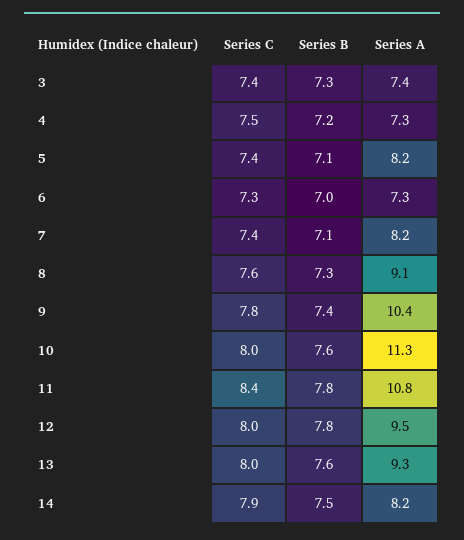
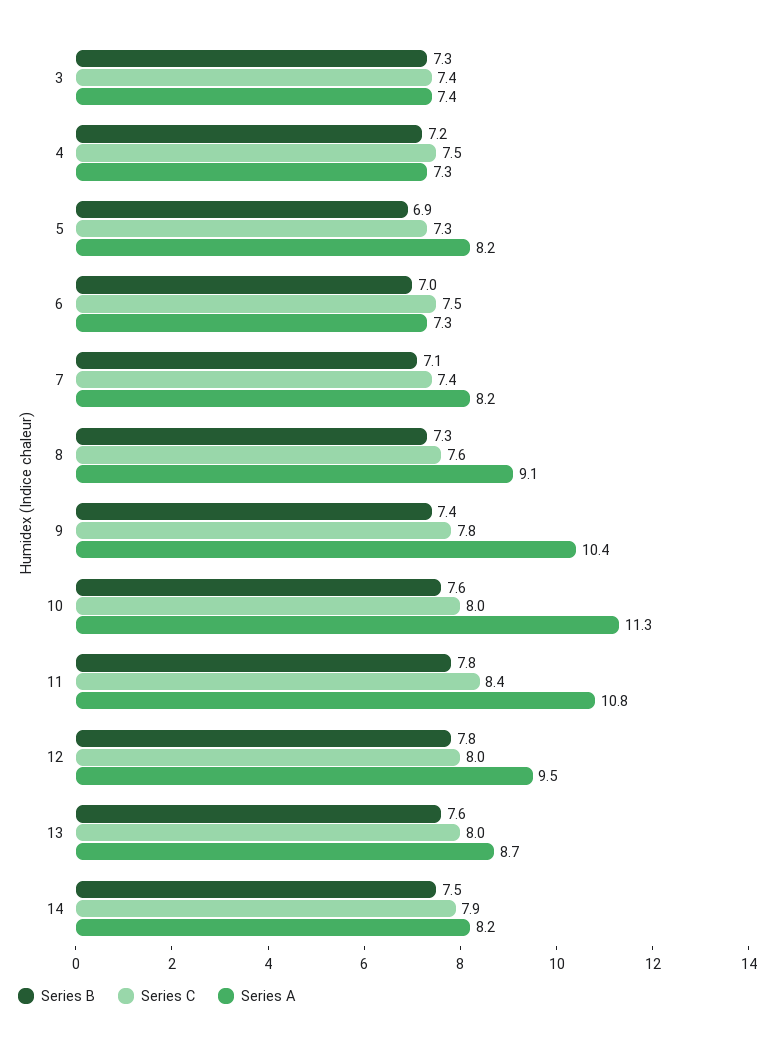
  {
    "Series C": {
      "3": 7.4,
      "4": 7.5,
-     "5": 7.4,
+     "5": 7.3,
-     "6": 7.3,
+     "6": 7.5,
      "7": 7.4,
      "8": 7.6,
      "9": 7.8,
      "10": 8,
      "11": 8.4,
      "12": 8,
      "13": 8,
      "14": 7.9
    },
    "Series B": {
      "3": 7.3,
      "4": 7.2,
-     "5": 7.1,
+     "5": 6.9,
      "6": 7,
      "7": 7.1,
      "8": 7.3,
      "9": 7.4,
      "10": 7.6,
      "11": 7.8,
      "12": 7.8,
      "13": 7.6,
      "14": 7.5
    },
    "Series A": {
      "3": 7.4,
      "4": 7.3,
      "5": 8.2,
      "6": 7.3,
      "7": 8.2,
      "8": 9.1,
      "9": 10.4,
      "10": 11.3,
      "11": 10.8,
      "12": 9.5,
-     "13": 9.3,
+     "13": 8.7,
      "14": 8.2
    }
  }

